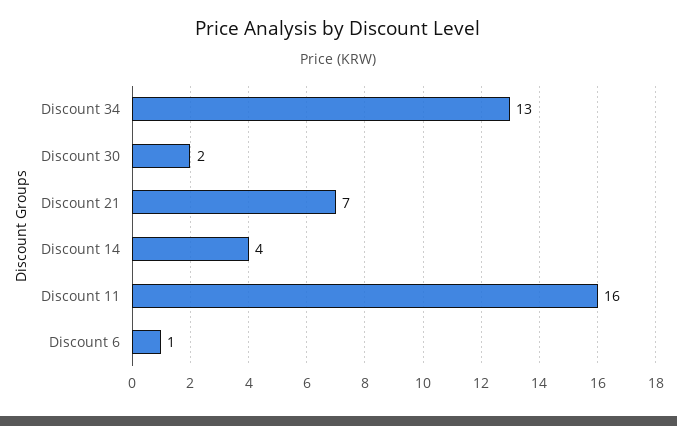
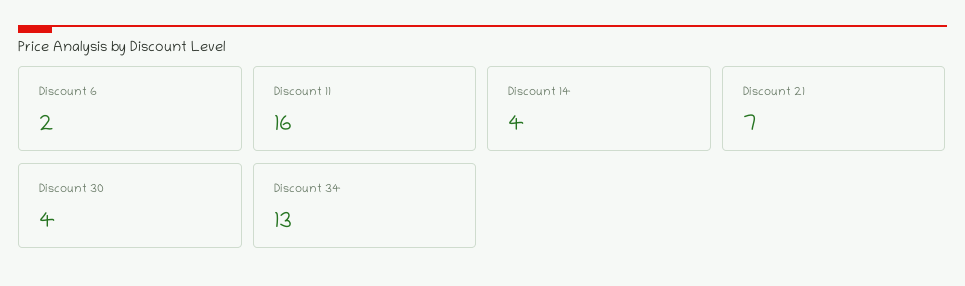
  {
    "Discount 34": 13,
-   "Discount 30": 2,
+   "Discount 30": 4,
    "Discount 21": 7,
    "Discount 14": 4,
    "Discount 11": 16,
-   "Discount 6": 1
+   "Discount 6": 2
  }

